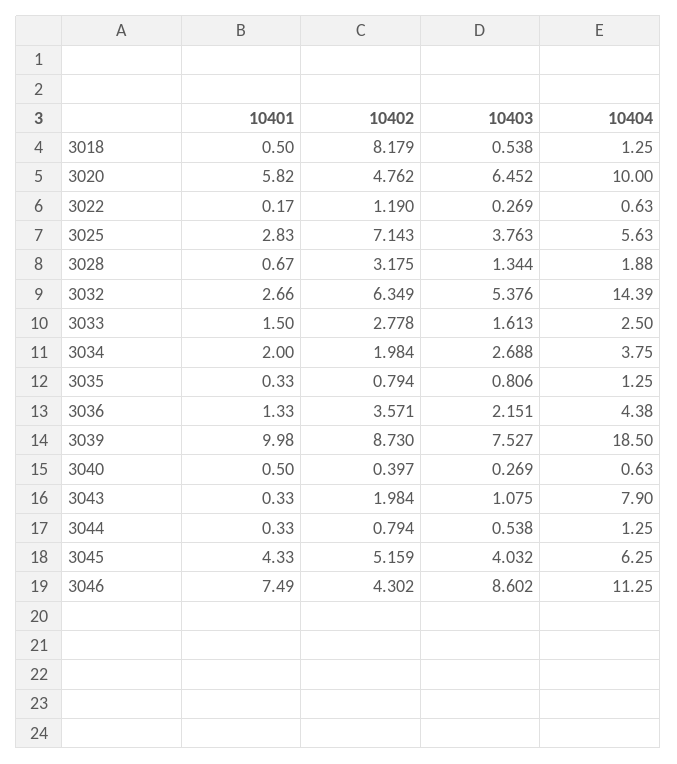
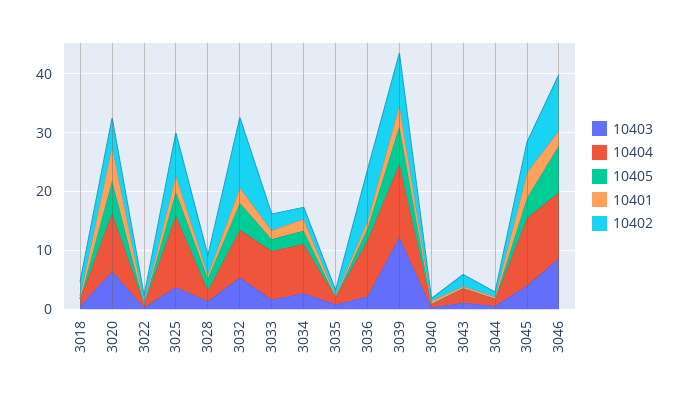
  {
    "10401": {
      "3018": 0.5,
      "3020": 5.82,
      "3022": 0.17,
      "3025": 2.83,
      "3028": 0.67,
      "3032": 2.66,
      "3033": 1.5,
      "3034": 2,
      "3035": 0.33,
      "3036": 1.33,
-     "3039": 9.98,
+     "3039": 4,
      "3040": 0.5,
      "3043": 0.33,
      "3044": 0.33,
      "3045": 4.33,
-     "3046": 7.49
+     "3046": 2
    },
    "10402": {
-     "3018": 8.179,
+     "3018": 2,
      "3020": 4.762,
      "3022": 1.19,
      "3025": 7.143,
      "3028": 3.175,
-     "3032": 6.349,
+     "3032": 12,
      "3033": 2.778,
      "3034": 1.984,
      "3035": 0.794,
-     "3036": 3.571,
+     "3036": 8,
      "3039": 8.73,
      "3040": 0.397,
      "3043": 1.984,
      "3044": 0.794,
      "3045": 5.159,
-     "3046": 4.302
+     "3046": 10
    },
    "10403": {
      "3018": 0.538,
      "3020": 6.452,
      "3022": 0.269,
      "3025": 3.763,
      "3028": 1.344,
      "3032": 5.376,
      "3033": 1.613,
      "3034": 2.688,
      "3035": 0.806,
      "3036": 2.151,
-     "3039": 7.527,
+     "3039": 12,
      "3040": 0.269,
      "3043": 1.075,
      "3044": 0.538,
      "3045": 4.032,
      "3046": 8.602
    },
    "10404": {
      "3018": 1.25,
      "3020": 10,
      "3022": 0.63,
-     "3025": 5.63,
+     "3025": 12,
      "3028": 1.88,
-     "3032": 14.39,
+     "3032": 8,
-     "3033": 2.5,
+     "3033": 8,
-     "3034": 3.75,
+     "3034": 8,
      "3035": 1.25,
-     "3036": 4.38,
+     "3036": 10,
-     "3039": 18.5,
+     "3039": 12,
      "3040": 0.63,
-     "3043": 7.9,
+     "3043": 2,
      "3044": 1.25,
-     "3045": 6.25,
+     "3045": 12,
      "3046": 11.25
-   }
+   },
+   "10405": {
+     "3018": 0,
+     "3020": 6,
+     "3022": 0,
+     "3025": 4,
+     "3028": 2,
+     "3032": 4,
+     "3033": 2,
+     "3034": 2,
+     "3035": 0,
+     "3036": 2,
+     "3039": 6,
+     "3040": 0,
+     "3043": 0,
+     "3044": 0,
+     "3045": 4,
+     "3046": 8
+   }
  }

